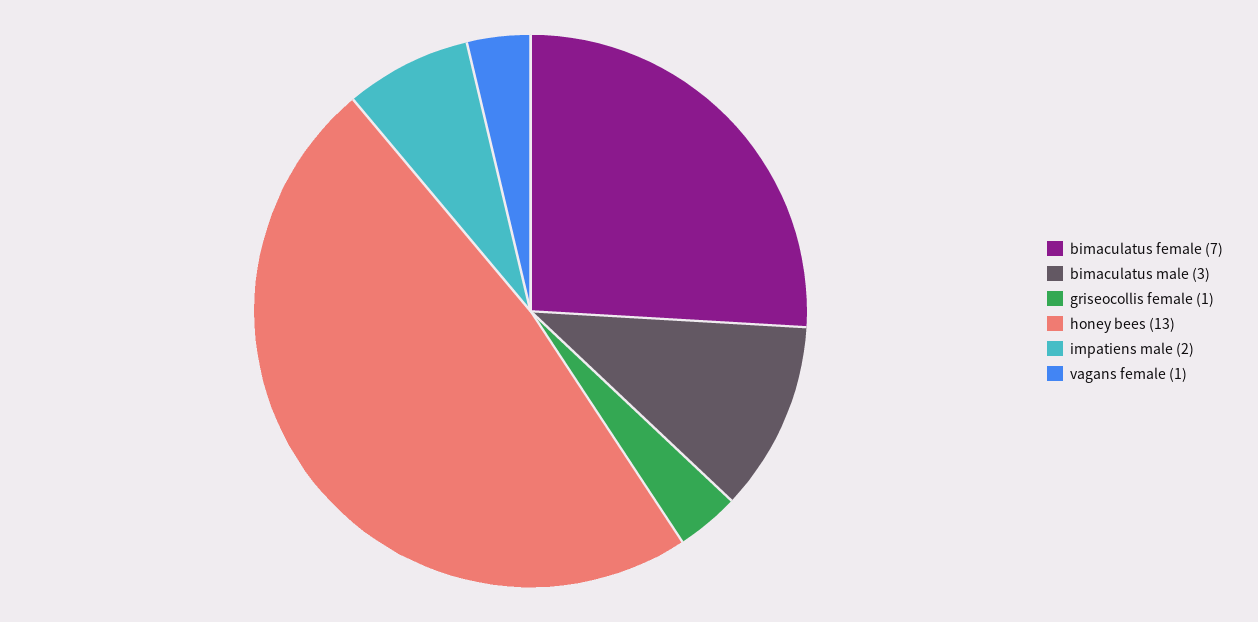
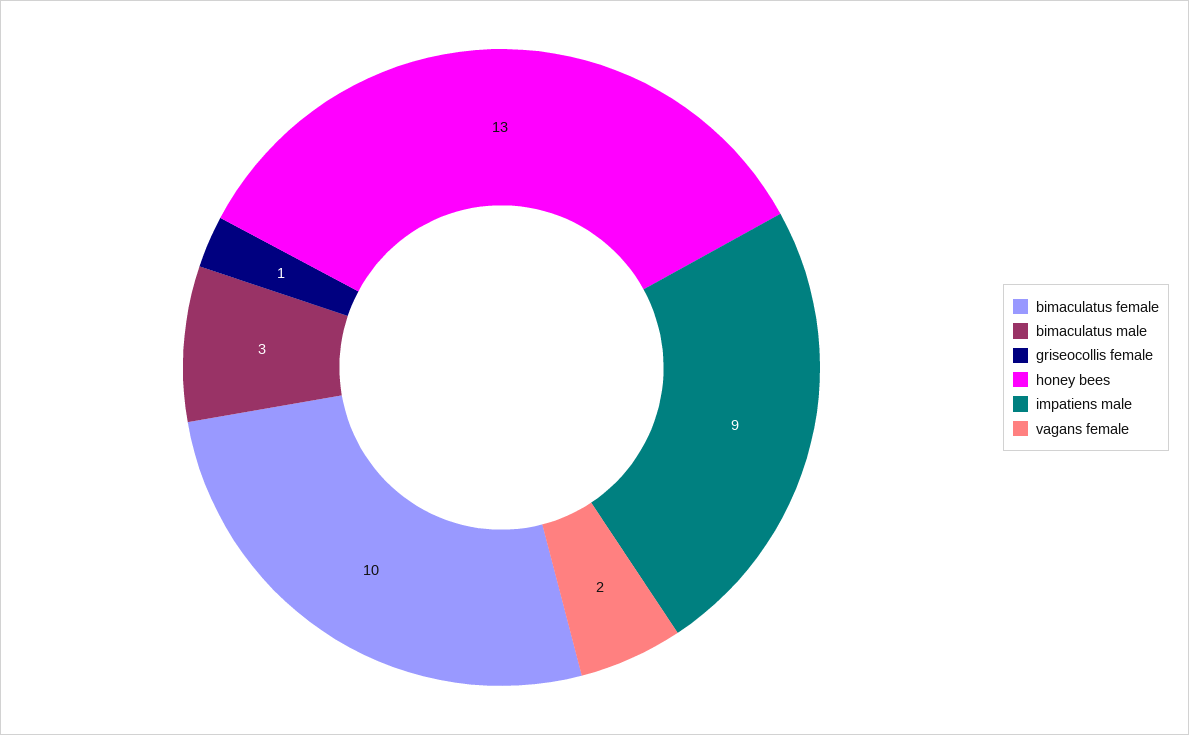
  {
-   "bimaculatus female": 7,
+   "bimaculatus female": 10,
    "bimaculatus male": 3,
    "griseocollis female": 1,
    "honey bees": 13,
-   "impatiens male": 2,
+   "impatiens male": 9,
-   "vagans female": 1
+   "vagans female": 2
  }

